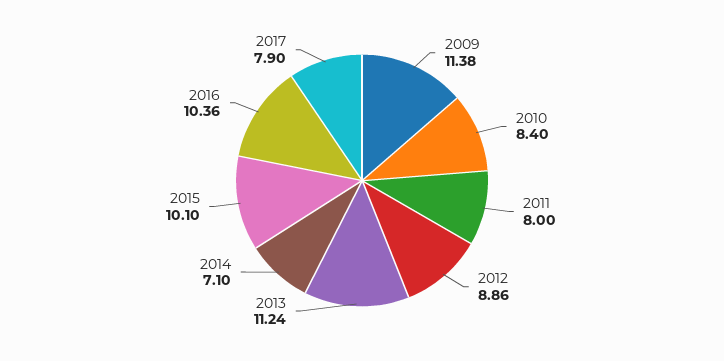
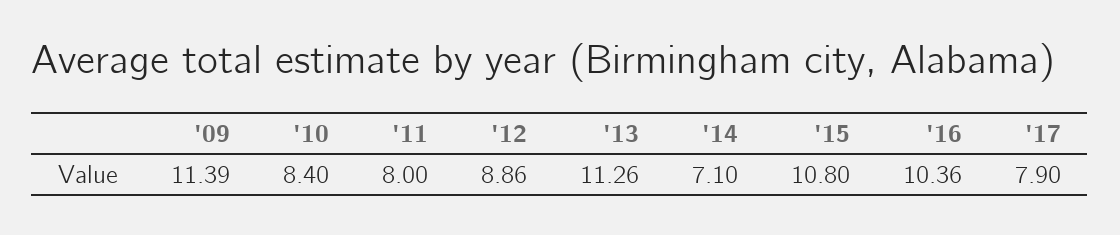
  {
-   "2009": 11.38,
+   "2009": 11.39,
    "2010": 8.4,
    "2011": 8,
    "2012": 8.86,
-   "2013": 11.24,
+   "2013": 11.26,
    "2014": 7.1,
-   "2015": 10.1,
+   "2015": 10.8,
    "2016": 10.36,
    "2017": 7.9
  }

